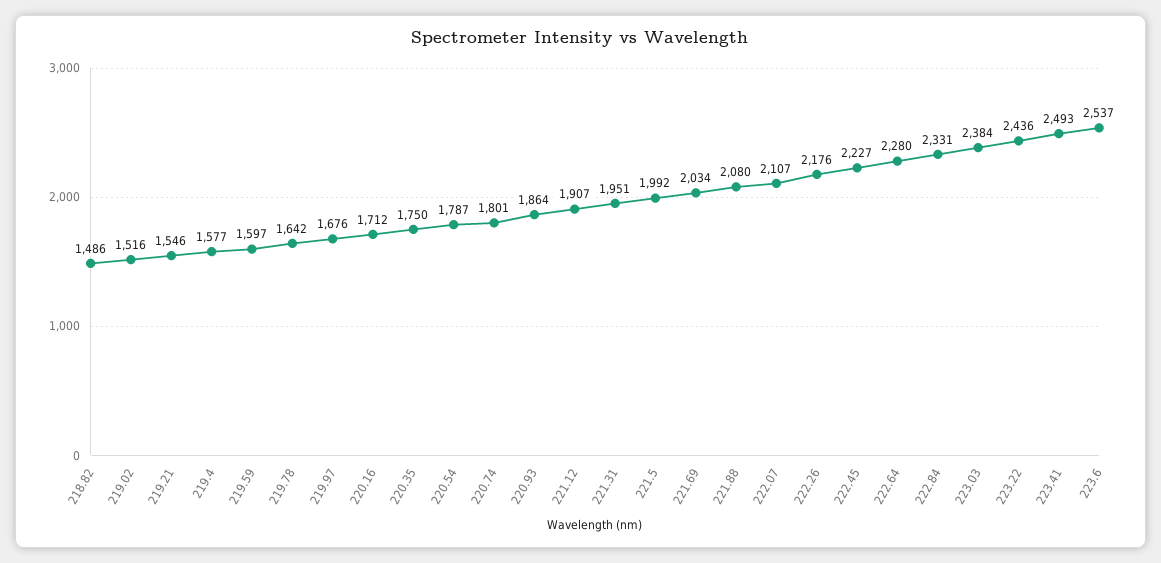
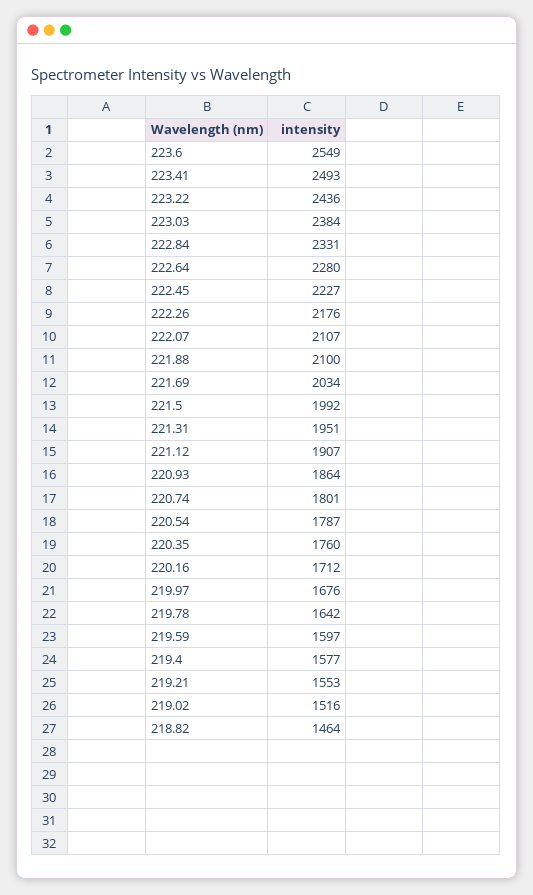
  {
-   "218.82": 1486,
+   "218.82": 1464,
    "219.02": 1516,
-   "219.21": 1546,
+   "219.21": 1553,
    "219.4": 1577,
    "219.59": 1597,
    "219.78": 1642,
    "219.97": 1676,
    "220.16": 1712,
-   "220.35": 1750,
+   "220.35": 1760,
    "220.54": 1787,
    "220.74": 1801,
    "220.93": 1864,
    "221.12": 1907,
    "221.31": 1951,
    "221.5": 1992,
    "221.69": 2034,
-   "221.88": 2080,
+   "221.88": 2100,
    "222.07": 2107,
    "222.26": 2176,
    "222.45": 2227,
    "222.64": 2280,
    "222.84": 2331,
    "223.03": 2384,
    "223.22": 2436,
    "223.41": 2493,
-   "223.6": 2537
+   "223.6": 2549
  }

